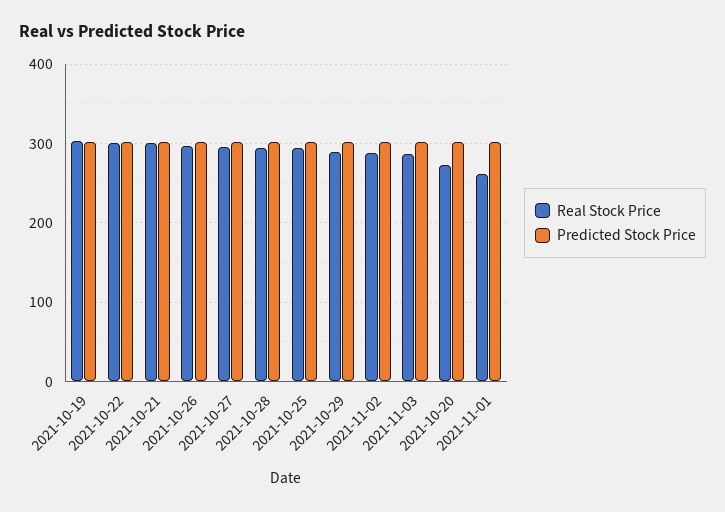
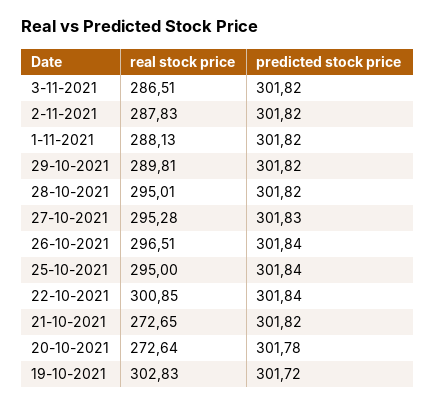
  {
    "Real Stock Price": {
      "2021-10-19": 302.83,
      "2021-10-22": 300.85,
-     "2021-10-21": 300,
+     "2021-10-21": 272.65,
      "2021-10-26": 296.51,
      "2021-10-27": 295.28,
      "2021-10-28": 295.01,
      "2021-10-25": 295,
      "2021-10-29": 289.81,
      "2021-11-02": 287.83,
      "2021-11-03": 286.51,
      "2021-10-20": 272.64,
-     "2021-11-01": 260
+     "2021-11-01": 288.13
    },
    "Predicted Stock Price": {
      "2021-10-19": 301.72,
      "2021-10-22": 301.84,
      "2021-10-21": 301.82,
      "2021-10-26": 301.84,
      "2021-10-27": 301.83,
      "2021-10-28": 301.82,
      "2021-10-25": 301.84,
      "2021-10-29": 301.82,
      "2021-11-02": 301.82,
      "2021-11-03": 301.82,
      "2021-10-20": 301.78,
      "2021-11-01": 301.82
    }
  }

